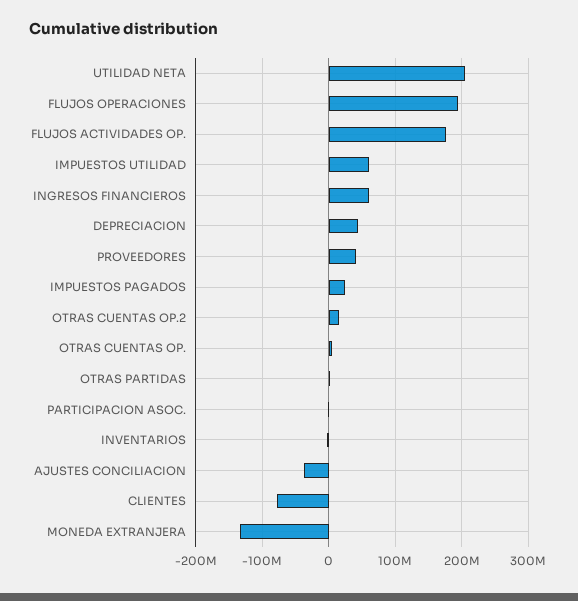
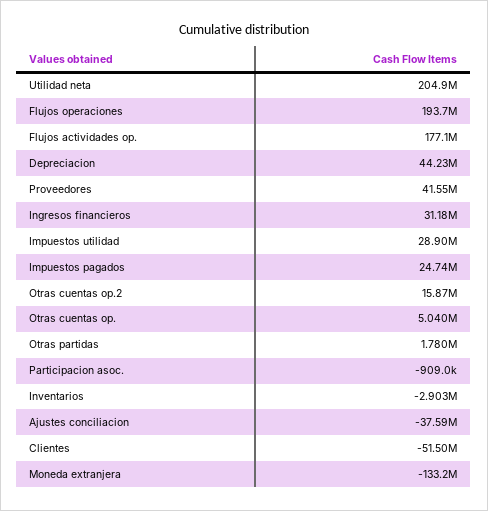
  {
    "UTILIDAD NETA": 204900000,
    "FLUJOS OPERACIONES": 193700000,
    "FLUJOS ACTIVIDADES OP.": 177100000,
-   "IMPUESTOS UTILIDAD": 60000000,
+   "IMPUESTOS UTILIDAD": 28900000,
-   "INGRESOS FINANCIEROS": 60000000,
+   "INGRESOS FINANCIEROS": 31180000,
    "DEPRECIACION": 44230000,
    "PROVEEDORES": 41550000,
    "IMPUESTOS PAGADOS": 24740000,
    "OTRAS CUENTAS OP.2": 15870000,
    "OTRAS CUENTAS OP.": 5040000,
    "OTRAS PARTIDAS": 1780000,
    "PARTICIPACION ASOC.": -909000,
    "INVENTARIOS": -2903000,
    "AJUSTES CONCILIACION": -37590000,
-   "CLIENTES": -80000000,
+   "CLIENTES": -51500000,
    "MONEDA EXTRANJERA": -133200000
  }

